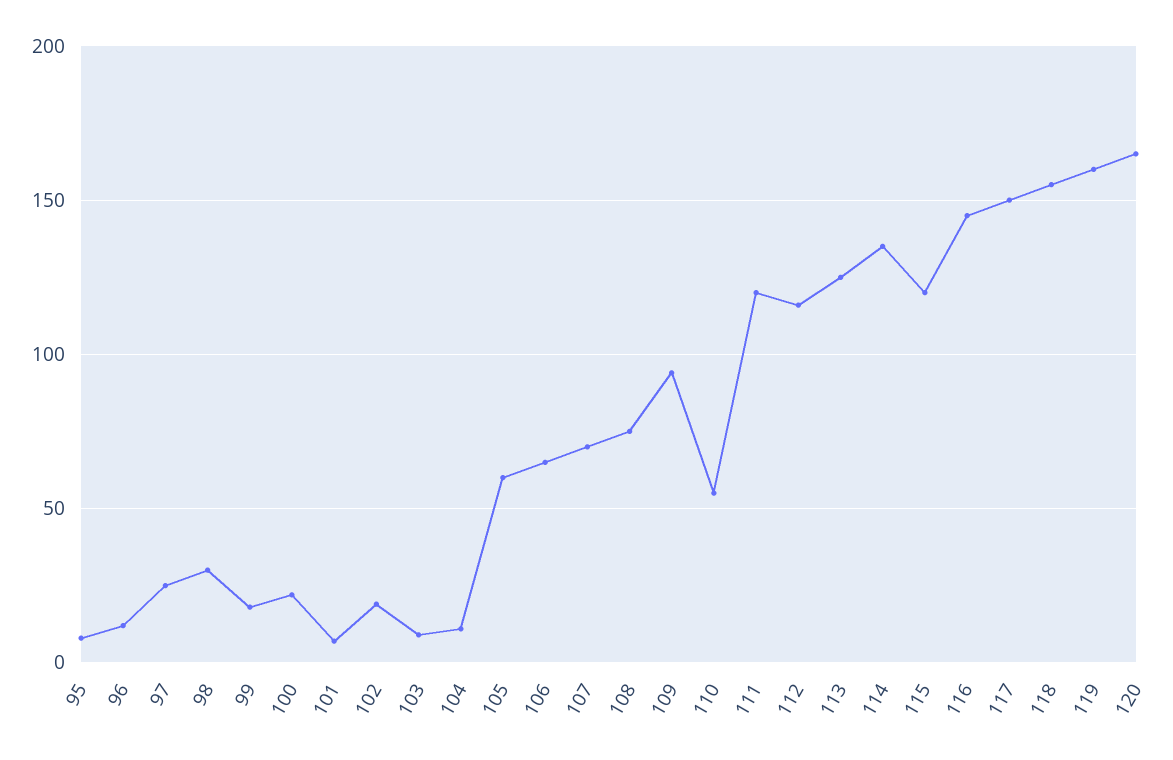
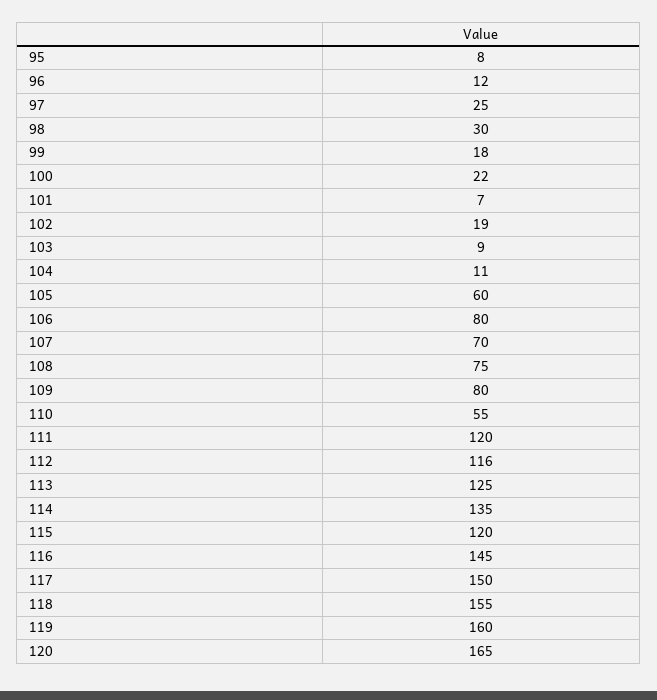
  {
    "95": 8,
    "96": 12,
    "97": 25,
    "98": 30,
    "99": 18,
    "100": 22,
    "101": 7,
    "102": 19,
    "103": 9,
    "104": 11,
    "105": 60,
-   "106": 65,
+   "106": 80,
    "107": 70,
    "108": 75,
-   "109": 95,
+   "109": 80,
    "110": 55,
    "111": 120,
    "112": 116,
    "113": 125,
    "114": 135,
    "115": 120,
    "116": 145,
    "117": 150,
    "118": 155,
    "119": 160,
    "120": 165
  }

